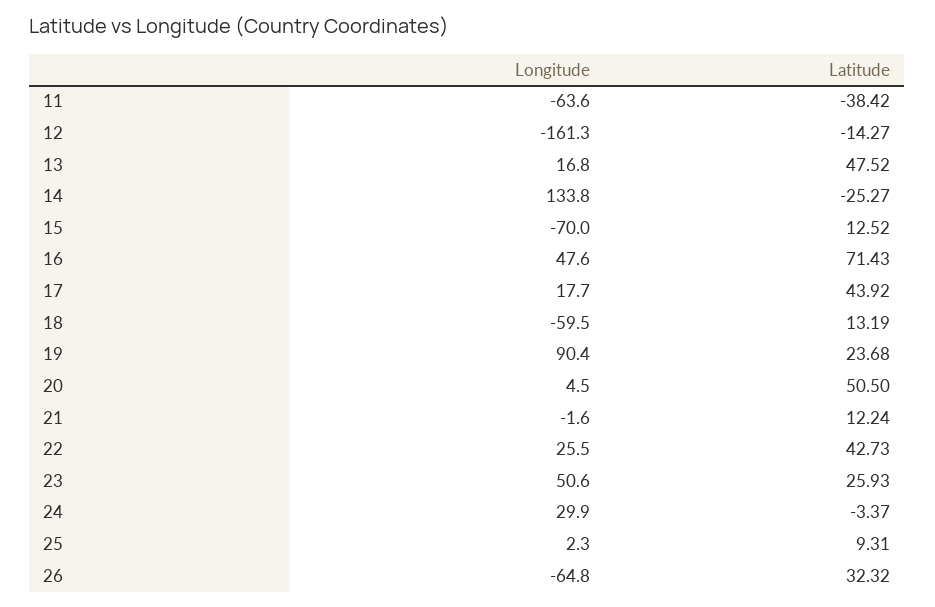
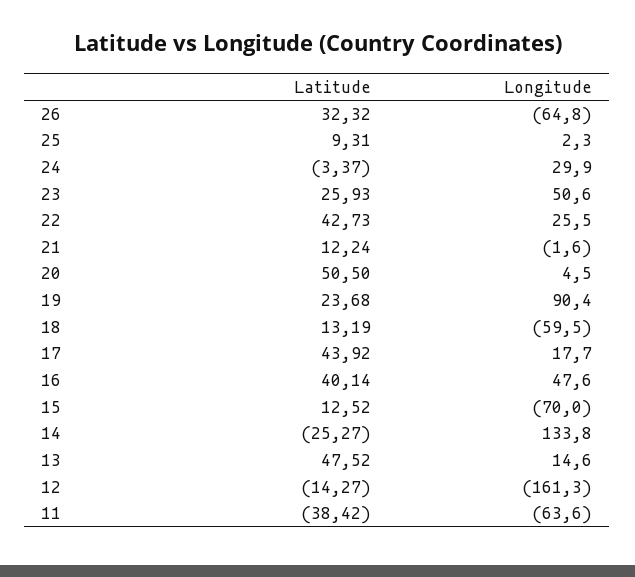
  {
    "Longitude": {
      "11": -63.6,
      "12": -161.3,
-     "13": 16.8,
+     "13": 14.6,
      "14": 133.8,
      "15": -70,
      "16": 47.6,
      "17": 17.7,
      "18": -59.5,
      "19": 90.4,
      "20": 4.5,
      "21": -1.6,
      "22": 25.5,
      "23": 50.6,
      "24": 29.9,
      "25": 2.3,
      "26": -64.8
    },
    "Latitude": {
      "11": -38.42,
      "12": -14.27,
      "13": 47.52,
      "14": -25.27,
      "15": 12.52,
-     "16": 71.43,
+     "16": 40.14,
      "17": 43.92,
      "18": 13.19,
      "19": 23.68,
      "20": 50.5,
      "21": 12.24,
      "22": 42.73,
      "23": 25.93,
      "24": -3.37,
      "25": 9.31,
      "26": 32.32
    }
  }

